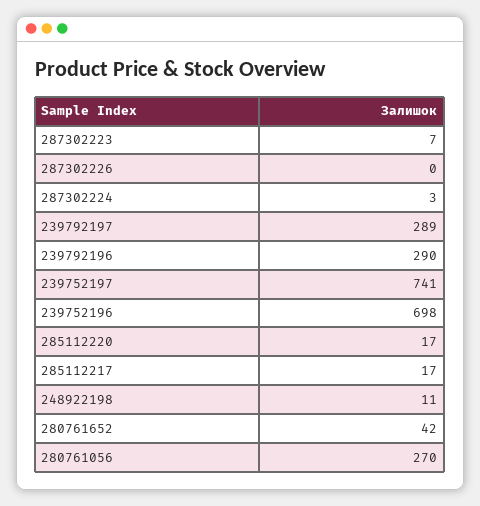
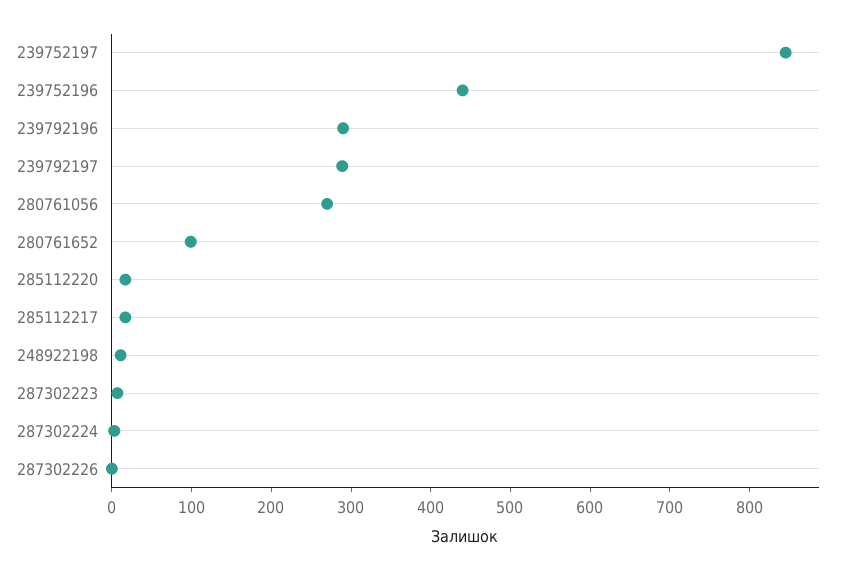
  {
    "287302223": 7,
    "287302226": 0,
    "287302224": 3,
    "239792197": 289,
    "239792196": 290,
-   "239752197": 741,
+   "239752197": 840,
-   "239752196": 698,
+   "239752196": 440,
    "285112220": 17,
    "285112217": 17,
    "248922198": 11,
-   "280761652": 42,
+   "280761652": 100,
    "280761056": 270
  }

